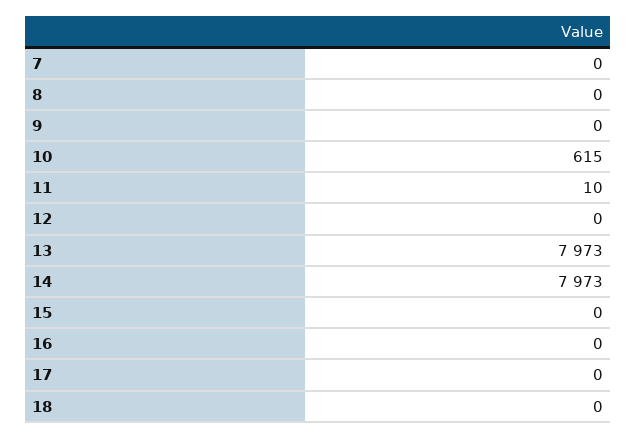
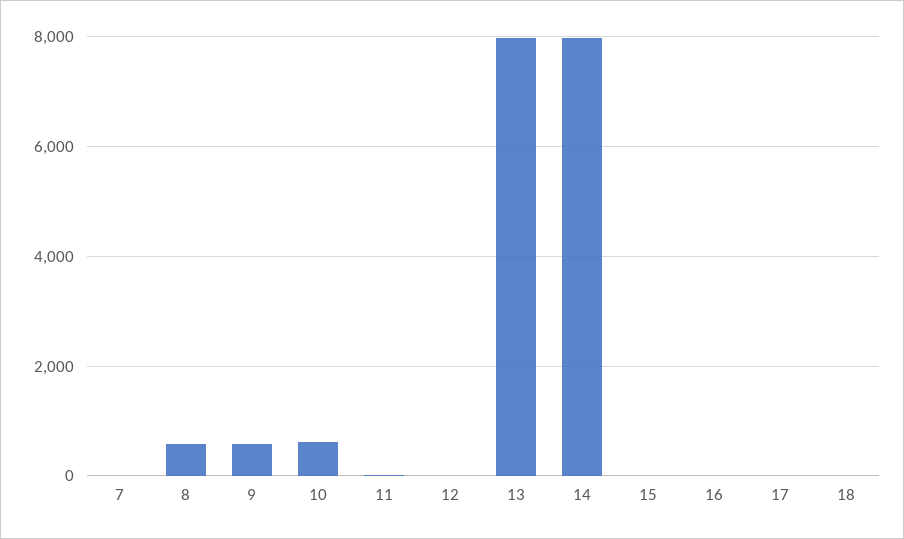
  {
    "7": 0,
-   "8": 0,
+   "8": 600,
-   "9": 0,
+   "9": 600,
    "10": 615,
    "11": 10,
    "12": 0,
    "13": 7973,
    "14": 7973,
    "15": 0,
    "16": 0,
    "17": 0,
    "18": 0
  }

